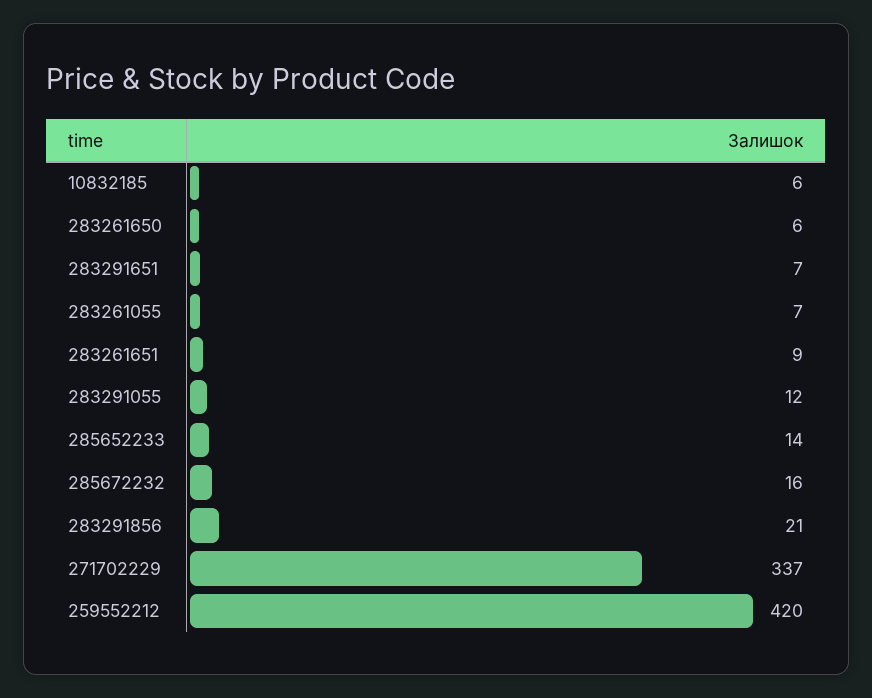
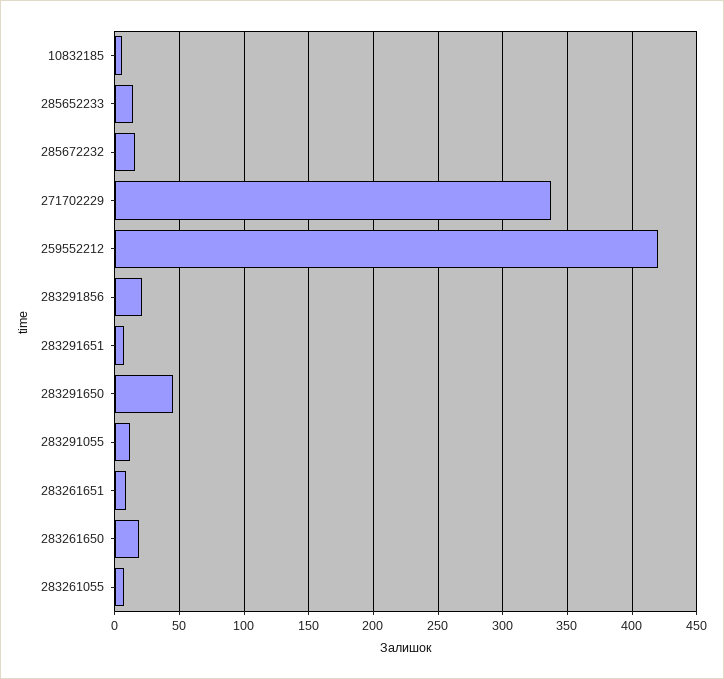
  {
    "10832185": 6,
-   "283261650": 6,
+   "283261650": 20,
    "283291651": 7,
    "283261055": 7,
    "283261651": 9,
    "283291055": 12,
    "285652233": 14,
    "285672232": 16,
    "283291856": 21,
    "271702229": 337,
-   "259552212": 420
+   "259552212": 420,
+   "283291650": 45
  }

